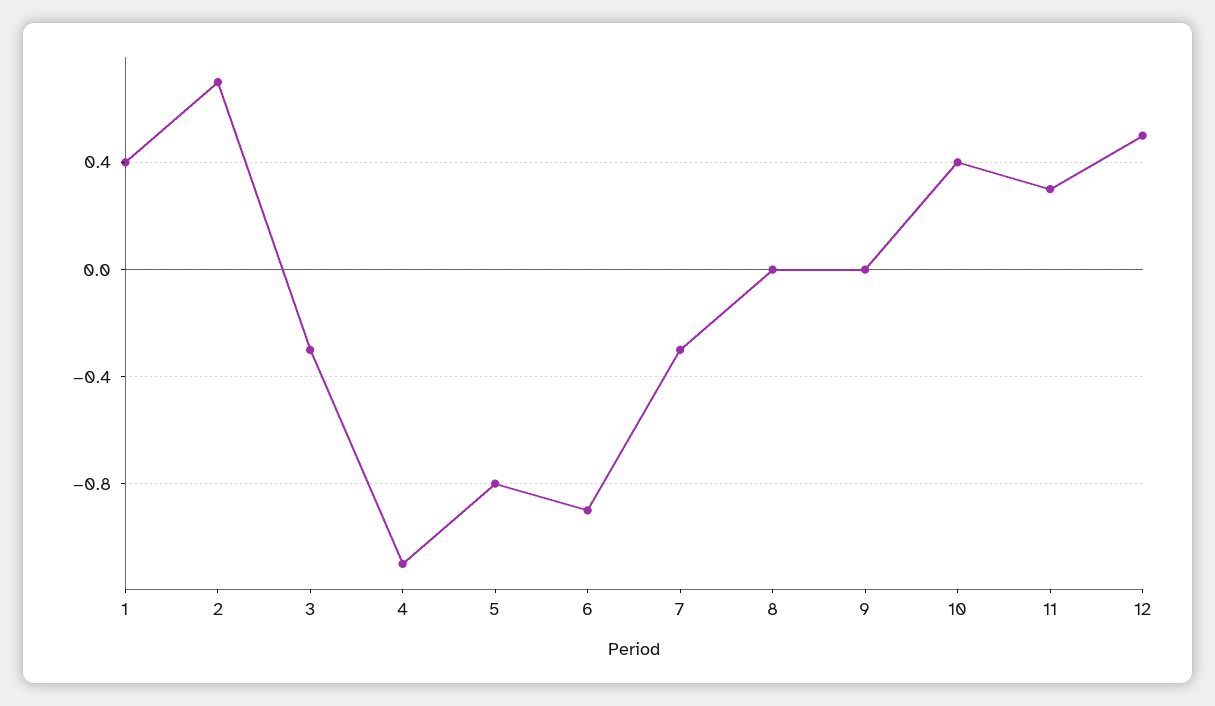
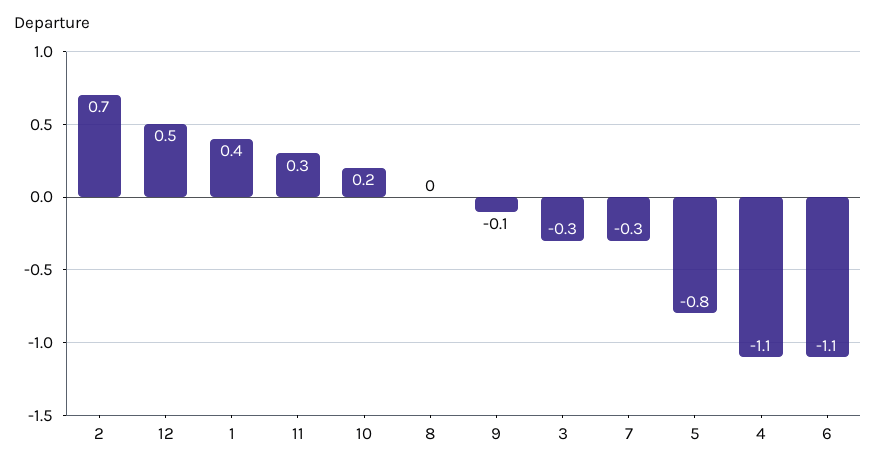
  {
    "1": 0.4,
    "2": 0.7,
    "3": -0.3,
    "4": -1.1,
    "5": -0.8,
-   "6": -0.9,
+   "6": -1.1,
    "7": -0.3,
    "8": 0,
-   "9": 0,
+   "9": -0.1,
-   "10": 0.4,
+   "10": 0.2,
    "11": 0.3,
    "12": 0.5
  }

